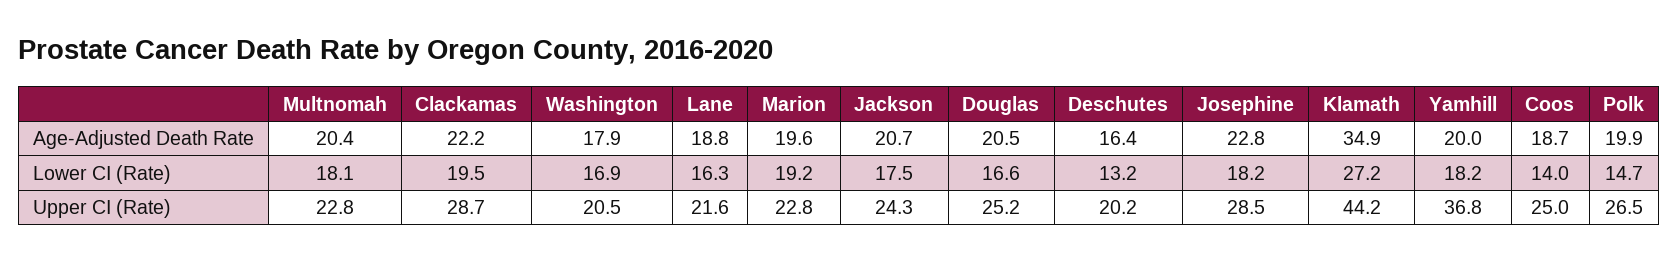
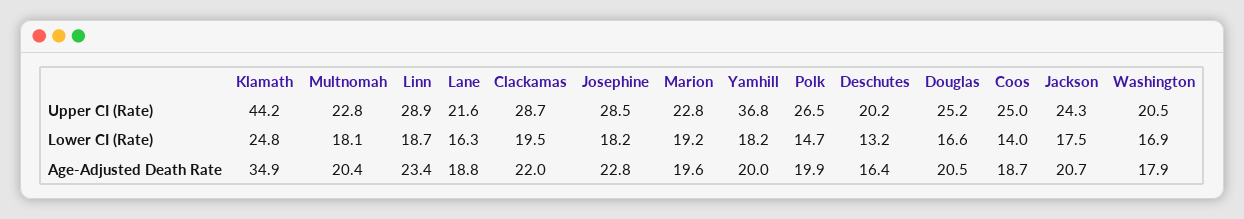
  {
    "Multnomah": {
      "Age-Adjusted Death Rate": 20.4,
      "Lower CI (Rate)": 18.1,
      "Upper CI (Rate)": 22.8
    },
    "Clackamas": {
-     "Age-Adjusted Death Rate": 22.2,
+     "Age-Adjusted Death Rate": 22,
      "Lower CI (Rate)": 19.5,
      "Upper CI (Rate)": 28.7
    },
    "Washington": {
      "Age-Adjusted Death Rate": 17.9,
      "Lower CI (Rate)": 16.9,
      "Upper CI (Rate)": 20.5
    },
    "Lane": {
      "Age-Adjusted Death Rate": 18.8,
      "Lower CI (Rate)": 16.3,
      "Upper CI (Rate)": 21.6
    },
    "Marion": {
      "Age-Adjusted Death Rate": 19.6,
      "Lower CI (Rate)": 19.2,
      "Upper CI (Rate)": 22.8
    },
    "Jackson": {
      "Age-Adjusted Death Rate": 20.7,
      "Lower CI (Rate)": 17.5,
      "Upper CI (Rate)": 24.3
    },
    "Douglas": {
      "Age-Adjusted Death Rate": 20.5,
      "Lower CI (Rate)": 16.6,
      "Upper CI (Rate)": 25.2
    },
    "Deschutes": {
      "Age-Adjusted Death Rate": 16.4,
      "Lower CI (Rate)": 13.2,
      "Upper CI (Rate)": 20.2
    },
    "Josephine": {
      "Age-Adjusted Death Rate": 22.8,
      "Lower CI (Rate)": 18.2,
      "Upper CI (Rate)": 28.5
    },
    "Klamath": {
      "Age-Adjusted Death Rate": 34.9,
-     "Lower CI (Rate)": 27.2,
+     "Lower CI (Rate)": 24.8,
      "Upper CI (Rate)": 44.2
    },
    "Yamhill": {
      "Age-Adjusted Death Rate": 20,
      "Lower CI (Rate)": 18.2,
      "Upper CI (Rate)": 36.8
    },
    "Coos": {
      "Age-Adjusted Death Rate": 18.7,
      "Lower CI (Rate)": 14,
      "Upper CI (Rate)": 25
    },
    "Polk": {
      "Age-Adjusted Death Rate": 19.9,
      "Lower CI (Rate)": 14.7,
      "Upper CI (Rate)": 26.5
-   }
+   },
+   "Linn": {
+     "Upper CI (Rate)": 28.9,
+     "Lower CI (Rate)": 18.7,
+     "Age-Adjusted Death Rate": 23.4
+   }
  }

